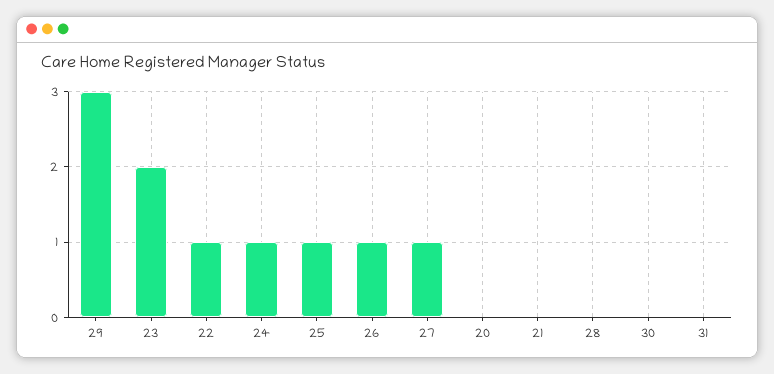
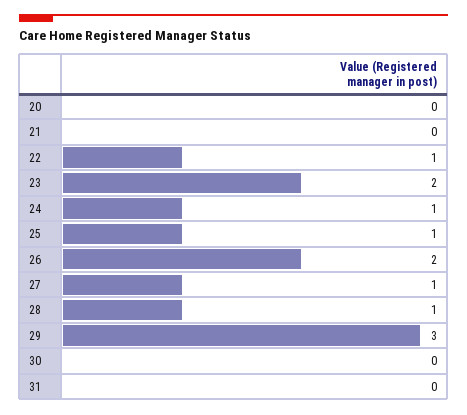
  {
    "29": 3,
    "23": 2,
    "22": 1,
    "24": 1,
    "25": 1,
-   "26": 1,
+   "26": 2,
    "27": 1,
    "20": 0,
    "21": 0,
-   "28": 0,
+   "28": 1,
    "30": 0,
    "31": 0
  }

